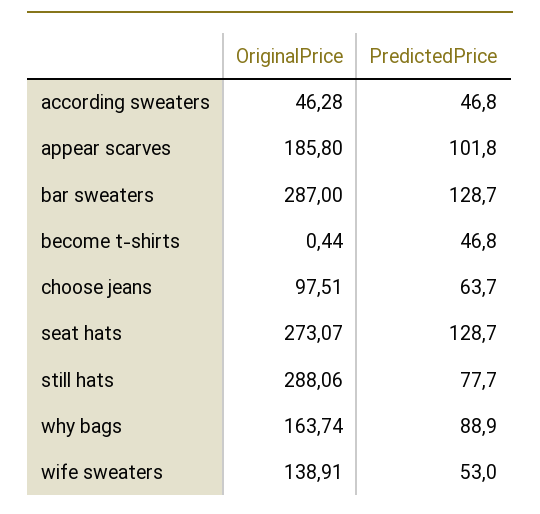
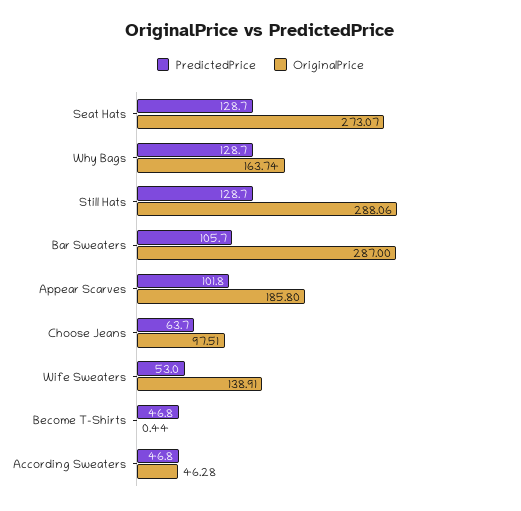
  {
    "OriginalPrice": {
      "according sweaters": 46.28,
      "appear scarves": 185.8,
      "bar sweaters": 287,
      "become t-shirts": 0.44,
      "choose jeans": 97.51,
      "seat hats": 273.07,
      "still hats": 288.06,
      "why bags": 163.74,
      "wife sweaters": 138.91
    },
    "PredictedPrice": {
      "according sweaters": 46.8,
      "appear scarves": 101.8,
-     "bar sweaters": 128.7,
+     "bar sweaters": 105.7,
      "become t-shirts": 46.8,
      "choose jeans": 63.7,
      "seat hats": 128.7,
-     "still hats": 77.7,
+     "still hats": 128.7,
-     "why bags": 88.9,
+     "why bags": 128.7,
      "wife sweaters": 53
    }
  }

